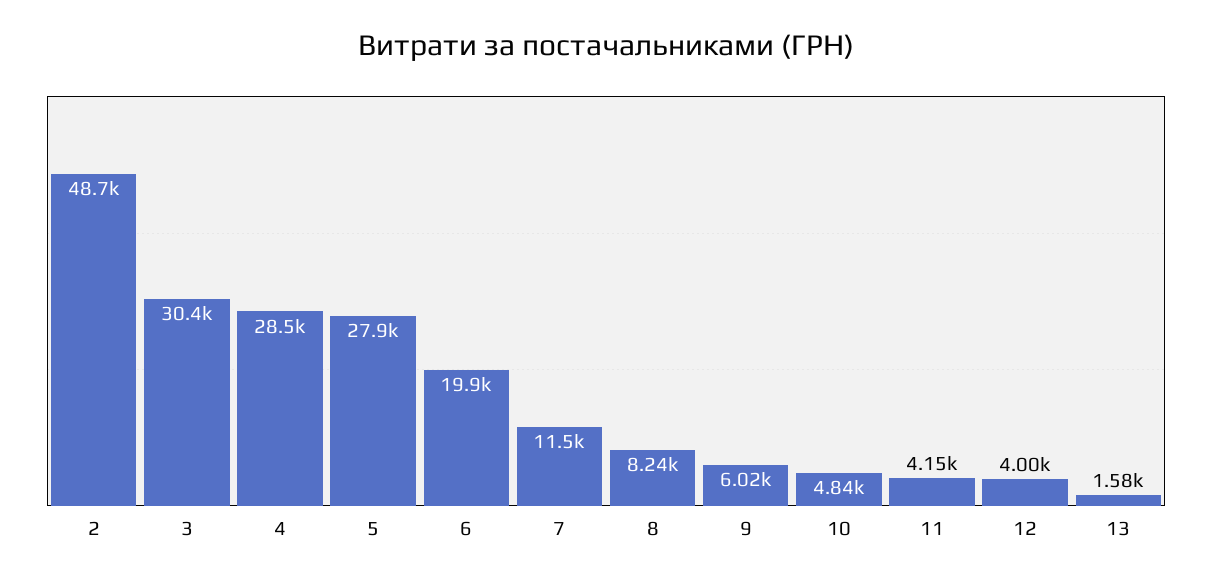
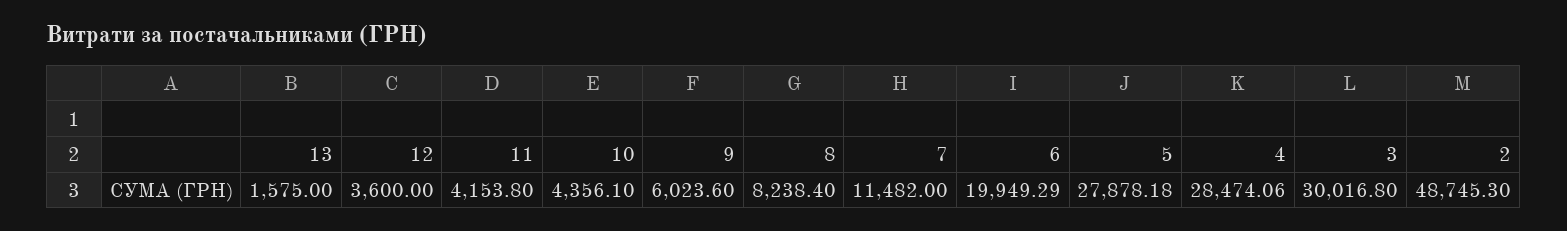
  {
    "2": 48745.3,
-   "3": 30400,
+   "3": 30016.8,
    "4": 28474.06,
    "5": 27878.18,
    "6": 19949.29,
    "7": 11482,
    "8": 8238.4,
    "9": 6023.6,
-   "10": 4840,
+   "10": 4356.1,
    "11": 4153.8,
-   "12": 4000,
+   "12": 3600,
    "13": 1575
  }

